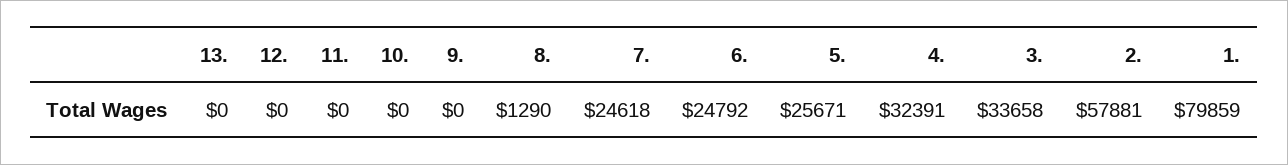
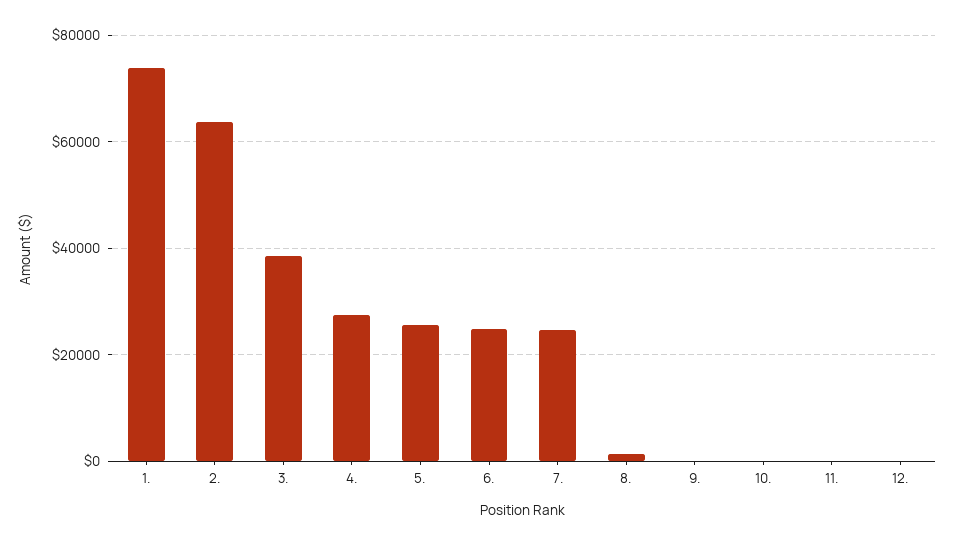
  {
-   "13.": 0,
    "12.": 0,
    "11.": 0,
    "10.": 0,
    "9.": 0,
    "8.": 1290,
    "7.": 24618,
    "6.": 24792,
    "5.": 25671,
-   "4.": 32391,
+   "4.": 28000,
-   "3.": 33658,
+   "3.": 38000,
-   "2.": 57881,
+   "2.": 64000,
-   "1.": 79859
+   "1.": 74000
  }

